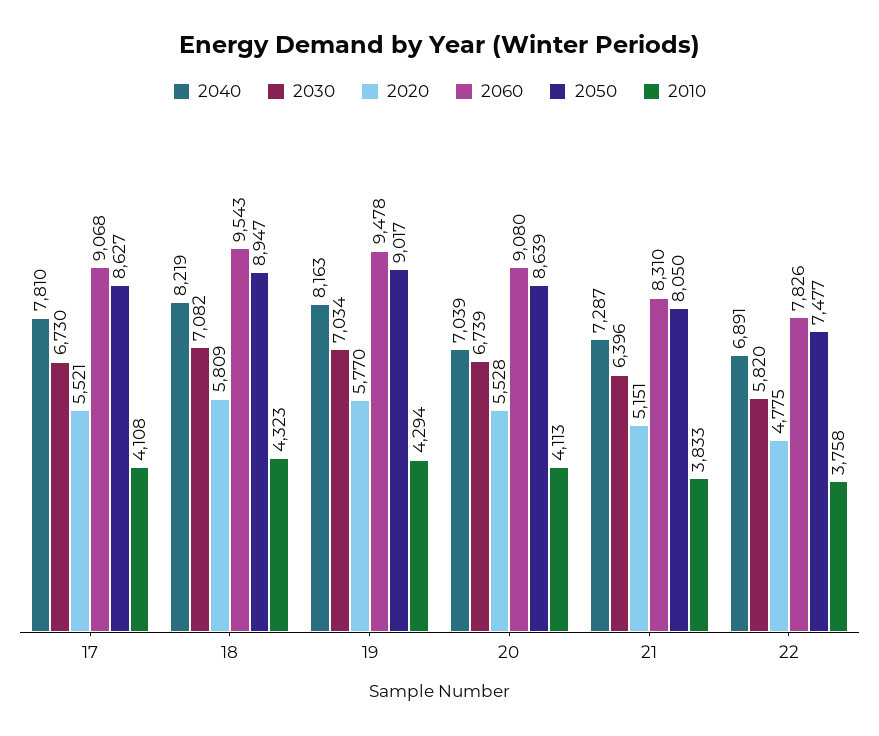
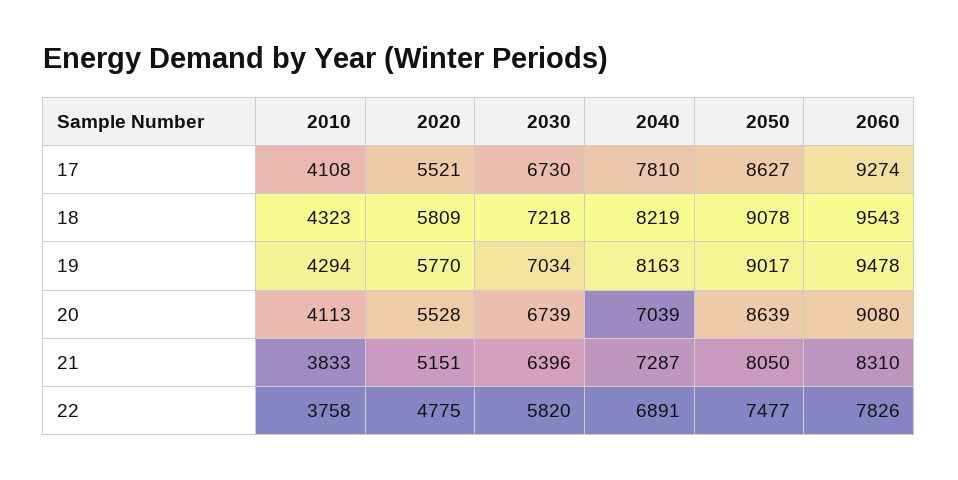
  {
    "2040": {
      "17": 7810,
      "18": 8219,
      "19": 8163,
      "20": 7039,
      "21": 7287,
      "22": 6891
    },
    "2030": {
      "17": 6730,
-     "18": 7082,
+     "18": 7218,
      "19": 7034,
      "20": 6739,
      "21": 6396,
      "22": 5820
    },
    "2020": {
      "17": 5521,
      "18": 5809,
      "19": 5770,
      "20": 5528,
      "21": 5151,
      "22": 4775
    },
    "2060": {
-     "17": 9068,
+     "17": 9274,
      "18": 9543,
      "19": 9478,
      "20": 9080,
      "21": 8310,
      "22": 7826
    },
    "2050": {
      "17": 8627,
-     "18": 8947,
+     "18": 9078,
      "19": 9017,
      "20": 8639,
      "21": 8050,
      "22": 7477
    },
    "2010": {
      "17": 4108,
      "18": 4323,
      "19": 4294,
      "20": 4113,
      "21": 3833,
      "22": 3758
    }
  }

